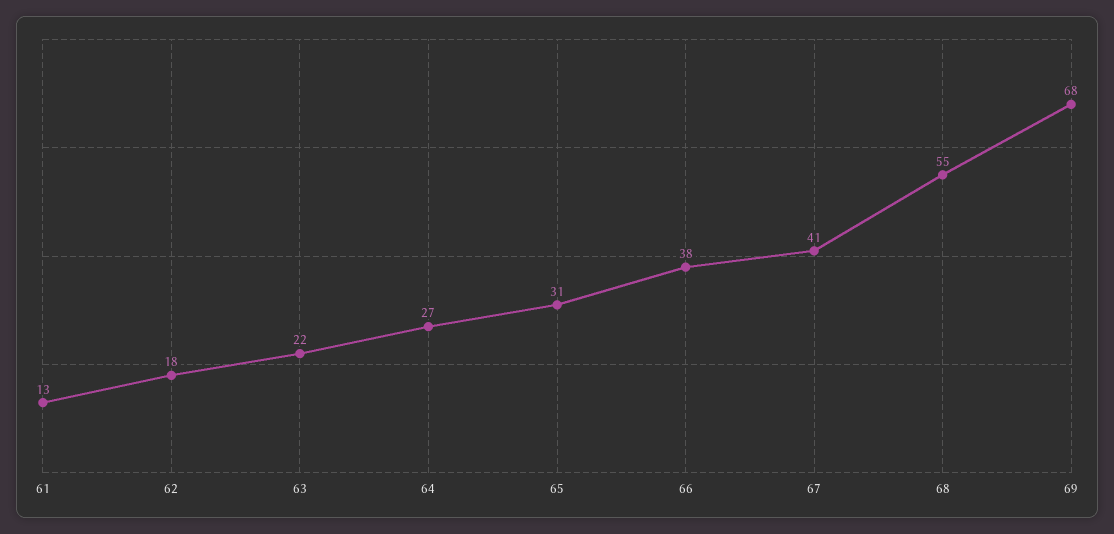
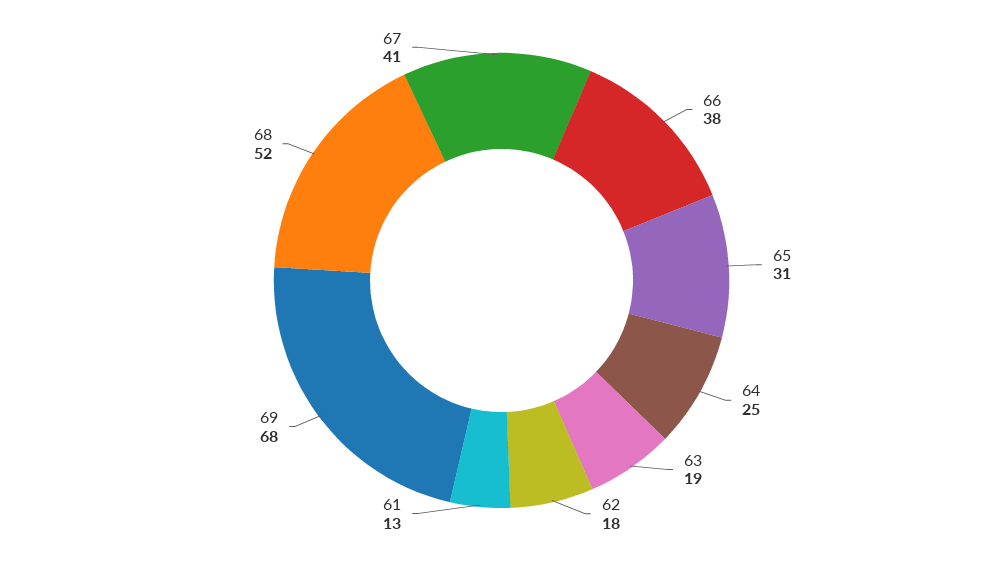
  {
    "61": 13,
    "62": 18,
-   "63": 22,
+   "63": 19,
-   "64": 27,
+   "64": 25,
    "65": 31,
    "66": 38,
    "67": 41,
-   "68": 55,
+   "68": 52,
    "69": 68
  }

